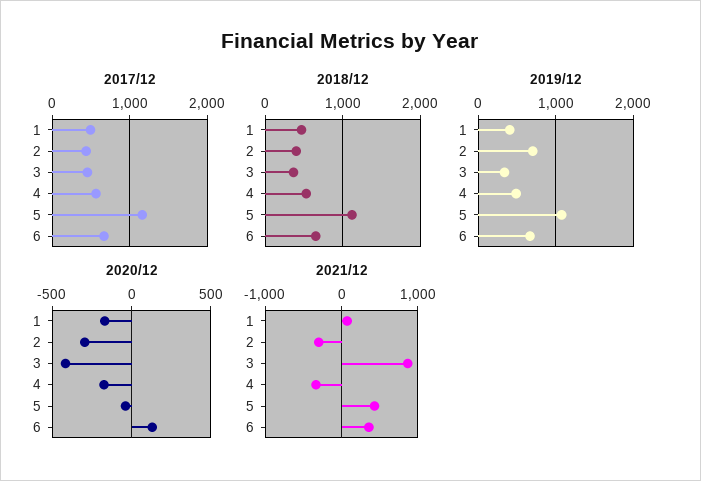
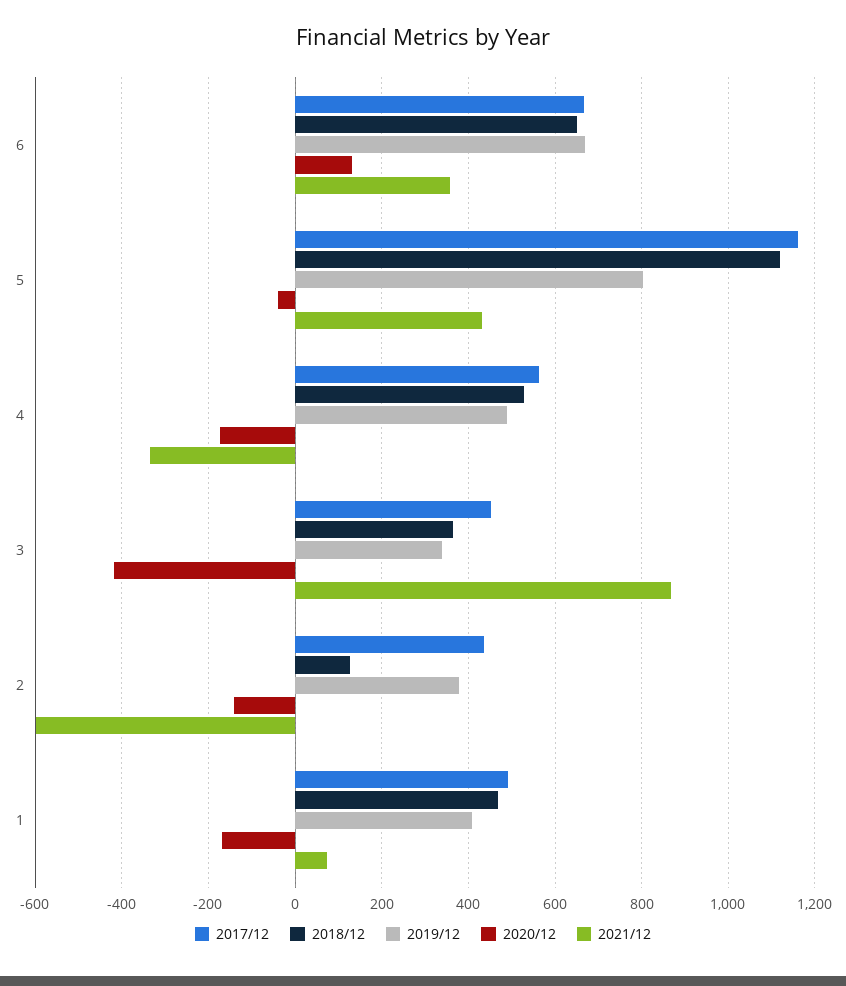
  {
    "2017/12": {
      "1": 500,
      "2": 440,
      "3": 460,
      "4": 560,
      "5": 1160,
      "6": 660
    },
    "2018/12": {
      "1": 460,
-     "2": 400,
+     "2": 120,
      "3": 360,
      "4": 520,
      "5": 1120,
      "6": 660
    },
    "2019/12": {
      "1": 400,
-     "2": 700,
+     "2": 380,
      "3": 340,
      "4": 480,
-     "5": 1100,
+     "5": 800,
      "6": 660
    },
    "2020/12": {
      "1": -160,
-     "2": -300,
+     "2": -140,
      "3": -420,
      "4": -180,
      "5": -40,
      "6": 140
    },
    "2021/12": {
      "1": 80,
-     "2": -300,
+     "2": -600,
      "3": 860,
      "4": -340,
      "5": 440,
      "6": 360
    }
  }

